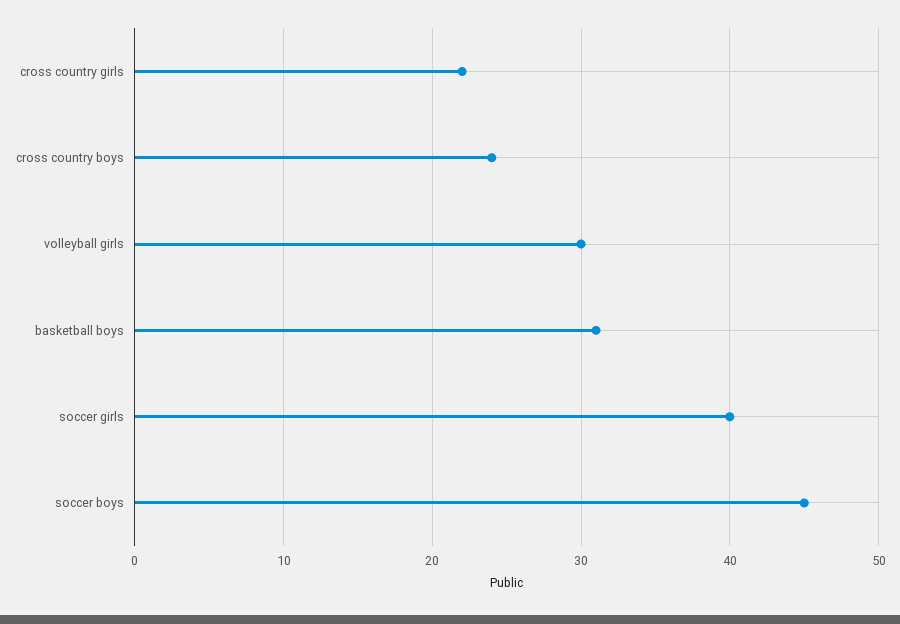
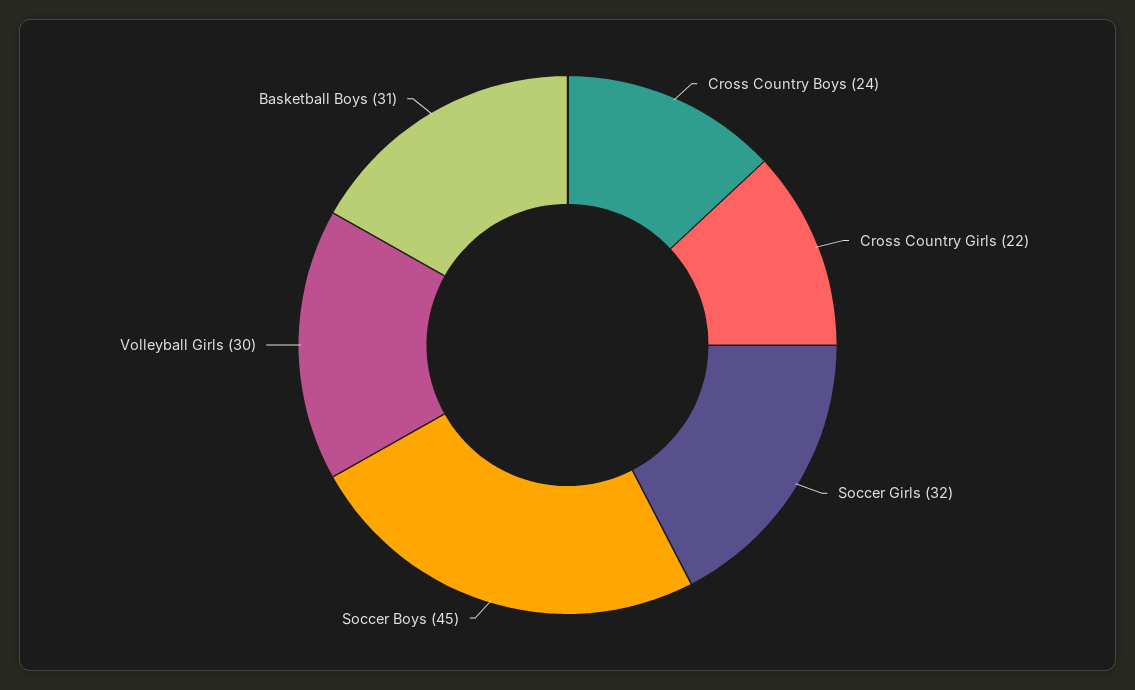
  {
    "cross country girls": 22,
    "cross country boys": 24,
    "volleyball girls": 30,
    "basketball boys": 31,
-   "soccer girls": 40,
+   "soccer girls": 32,
    "soccer boys": 45
  }

